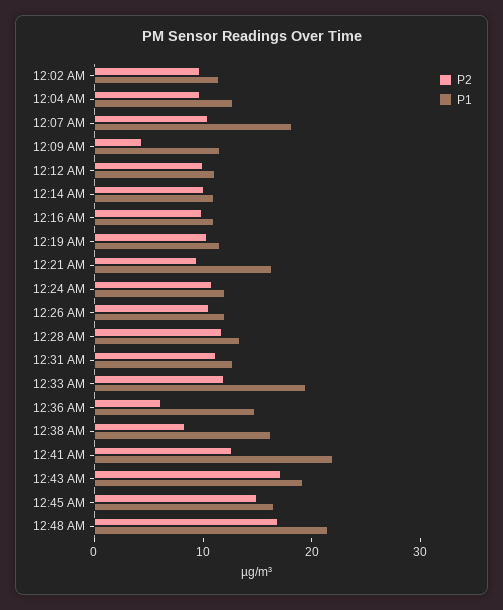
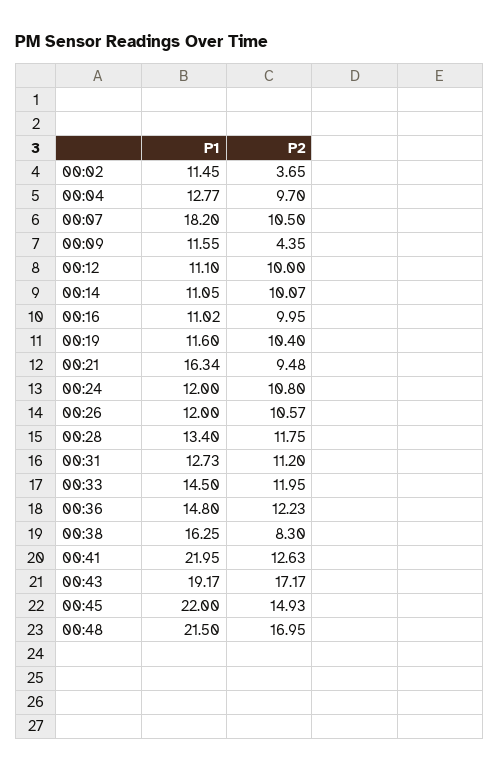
  {
    "P2": {
-     "12:02 AM": 10,
+     "12:02 AM": 3.65,
      "12:04 AM": 9.7,
      "12:07 AM": 10.5,
      "12:09 AM": 4.35,
      "12:12 AM": 10,
      "12:14 AM": 10.07,
      "12:16 AM": 9.95,
      "12:19 AM": 10.4,
      "12:21 AM": 9.48,
      "12:24 AM": 10.8,
      "12:26 AM": 10.57,
      "12:28 AM": 11.75,
      "12:31 AM": 11.2,
      "12:33 AM": 11.95,
-     "12:36 AM": 6,
+     "12:36 AM": 12.23,
      "12:38 AM": 8.3,
      "12:41 AM": 12.63,
      "12:43 AM": 17.17,
      "12:45 AM": 14.93,
      "12:48 AM": 16.95
    },
    "P1": {
      "12:02 AM": 11.45,
      "12:04 AM": 12.77,
      "12:07 AM": 18.2,
      "12:09 AM": 11.55,
      "12:12 AM": 11.1,
      "12:14 AM": 11.05,
      "12:16 AM": 11.02,
      "12:19 AM": 11.6,
      "12:21 AM": 16.34,
      "12:24 AM": 12,
      "12:26 AM": 12,
      "12:28 AM": 13.4,
      "12:31 AM": 12.73,
-     "12:33 AM": 20,
+     "12:33 AM": 14.5,
      "12:36 AM": 14.8,
      "12:38 AM": 16.25,
      "12:41 AM": 21.95,
      "12:43 AM": 19.17,
-     "12:45 AM": 16,
+     "12:45 AM": 22,
      "12:48 AM": 21.5
    }
  }

